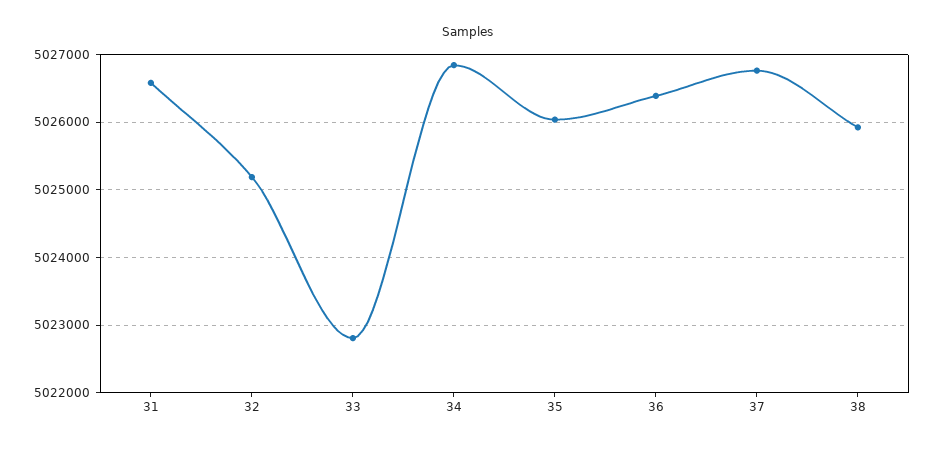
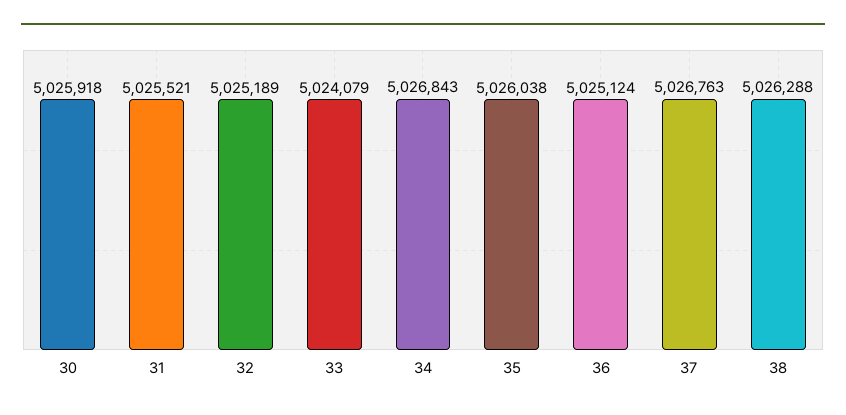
  {
-   "31": 5026600,
+   "31": 5025521,
    "32": 5025189,
-   "33": 5022800,
+   "33": 5024079,
    "34": 5026843,
    "35": 5026038,
-   "36": 5026400,
+   "36": 5025124,
    "37": 5026763,
-   "38": 5025900
+   "38": 5026288,
+   "30": 5025918
  }

